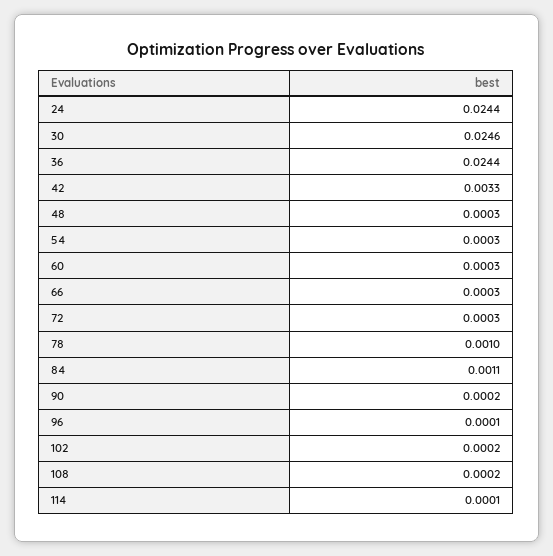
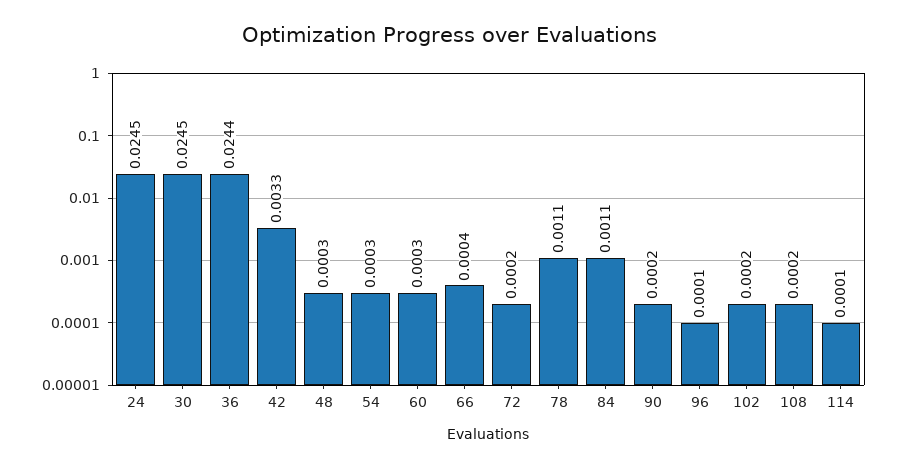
  {
-   "24": 0.0244,
+   "24": 0.0245,
-   "30": 0.0246,
+   "30": 0.0245,
    "36": 0.0244,
    "42": 0.0033,
    "48": 0.0003,
    "54": 0.0003,
    "60": 0.0003,
-   "66": 0.0003,
+   "66": 0.0004,
-   "72": 0.0003,
+   "72": 0.0002,
-   "78": 0.001,
+   "78": 0.0011,
    "84": 0.0011,
    "90": 0.0002,
    "96": 0.0001,
    "102": 0.0002,
    "108": 0.0002,
    "114": 0.0001
  }

